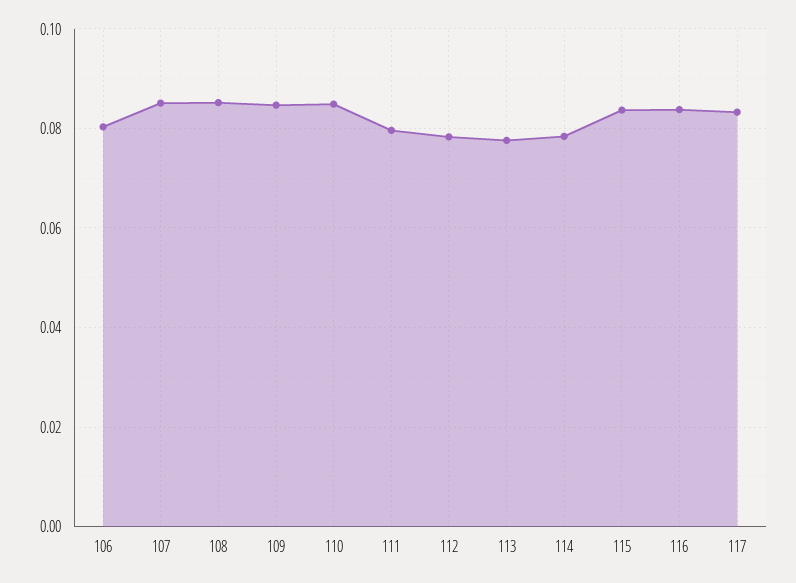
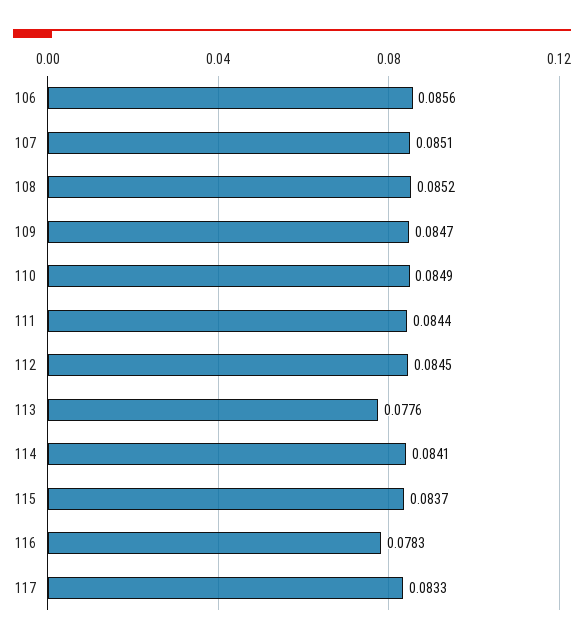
  {
-   "106": 0.08,
+   "106": 0.0856,
    "107": 0.0851,
    "108": 0.0852,
    "109": 0.0847,
    "110": 0.0849,
-   "111": 0.08,
+   "111": 0.0844,
-   "112": 0.078,
+   "112": 0.0845,
    "113": 0.0776,
-   "114": 0.078,
+   "114": 0.0841,
    "115": 0.0837,
-   "116": 0.084,
+   "116": 0.0783,
    "117": 0.0833
  }

